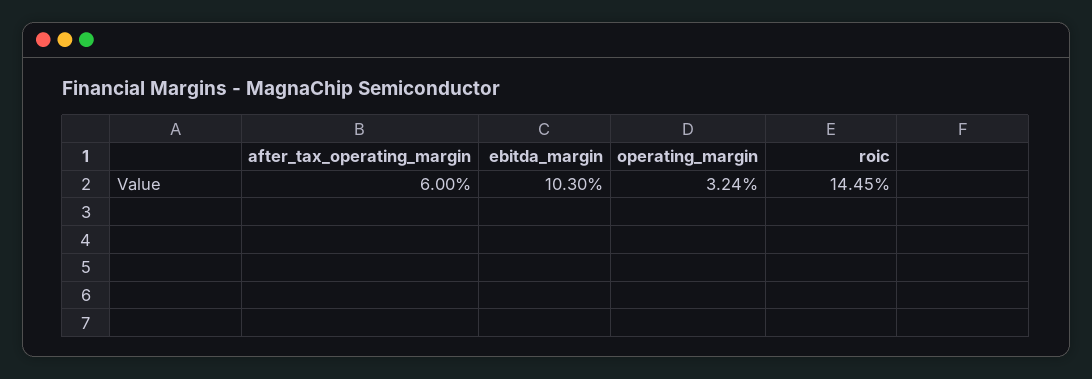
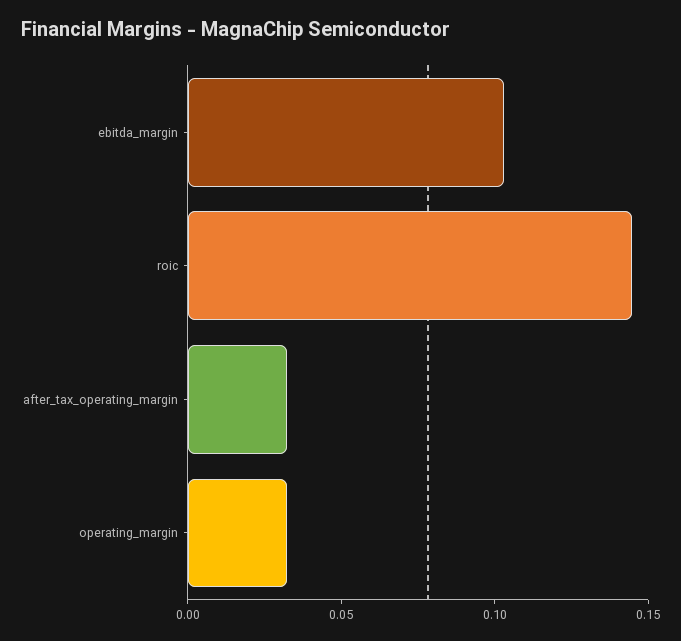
  {
-   "after_tax_operating_margin": 0.06,
+   "after_tax_operating_margin": 0.03,
    "ebitda_margin": 0.103,
    "operating_margin": 0.0324,
    "roic": 0.1445
  }

